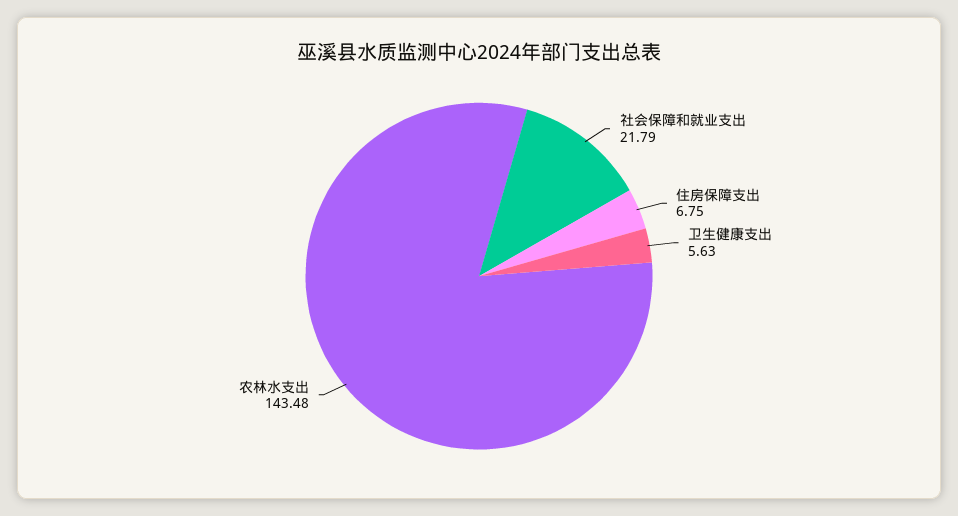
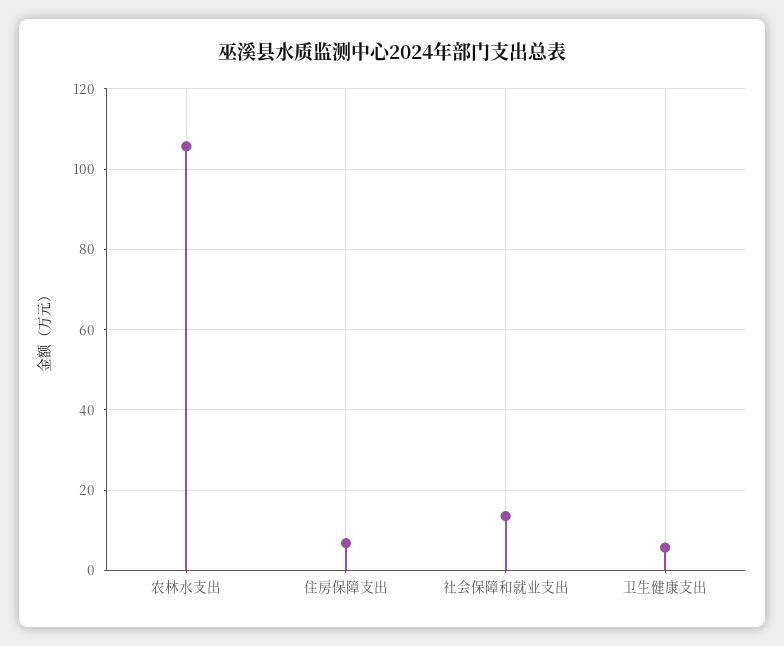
  {
-   "社会保障和就业支出": 21.79,
+   "社会保障和就业支出": 14,
    "住房保障支出": 6.75,
    "卫生健康支出": 5.63,
-   "农林水支出": 143.48
+   "农林水支出": 106
  }

